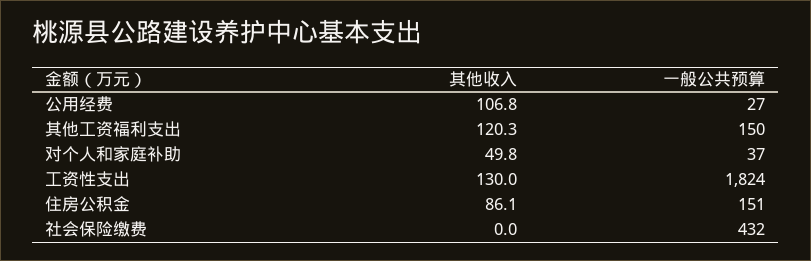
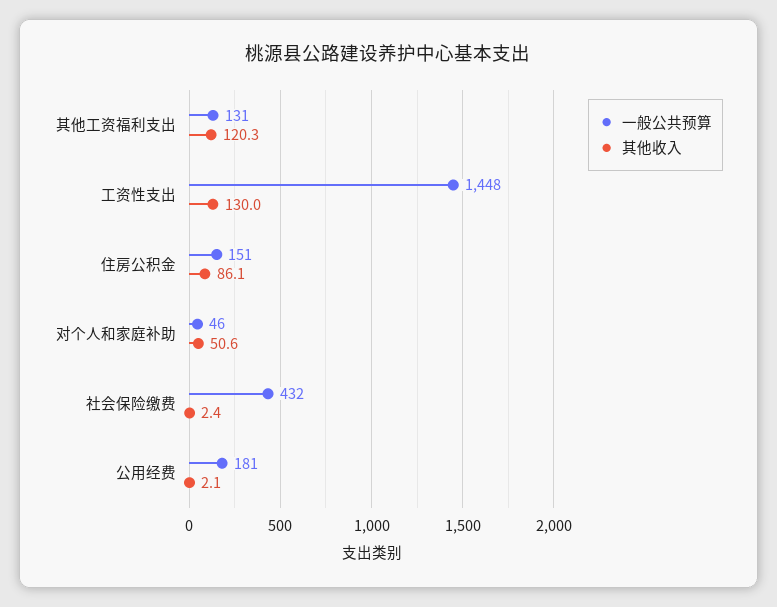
  {
    "其他收入": {
-     "公用经费": 106.8,
+     "公用经费": 2.1,
      "其他工资福利支出": 120.3,
-     "对个人和家庭补助": 49.8,
+     "对个人和家庭补助": 50.6,
      "工资性支出": 130,
      "住房公积金": 86.1,
-     "社会保险缴费": 0
+     "社会保险缴费": 2.4
    },
    "一般公共预算": {
-     "公用经费": 27,
+     "公用经费": 181,
-     "其他工资福利支出": 150,
+     "其他工资福利支出": 131,
-     "对个人和家庭补助": 37,
+     "对个人和家庭补助": 46,
-     "工资性支出": 1824,
+     "工资性支出": 1448,
      "住房公积金": 151,
      "社会保险缴费": 432
    }
  }

